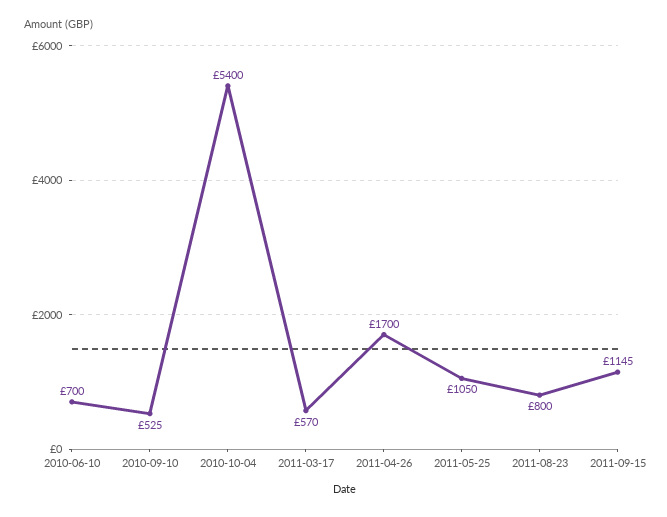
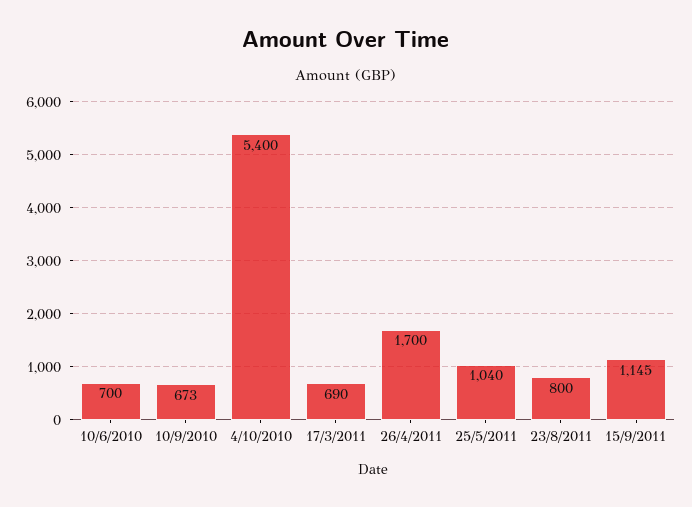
  {
    "2010-06-10": 700,
-   "2010-09-10": 525,
+   "2010-09-10": 673,
    "2010-10-04": 5400,
-   "2011-03-17": 570,
+   "2011-03-17": 690,
    "2011-04-26": 1700,
-   "2011-05-25": 1050,
+   "2011-05-25": 1040,
    "2011-08-23": 800,
    "2011-09-15": 1145
  }

